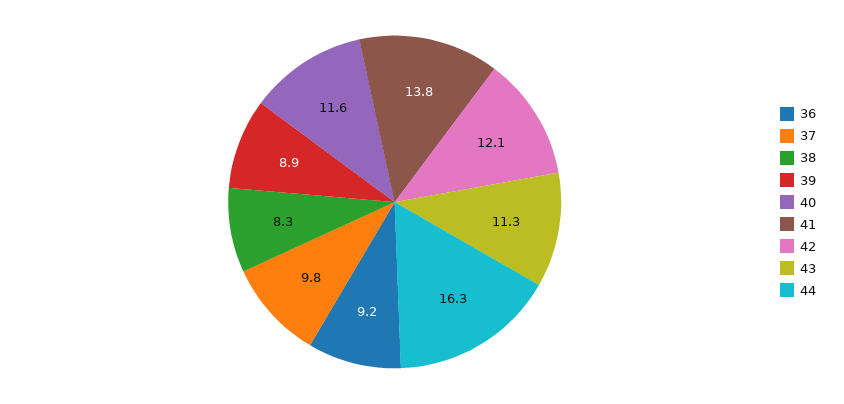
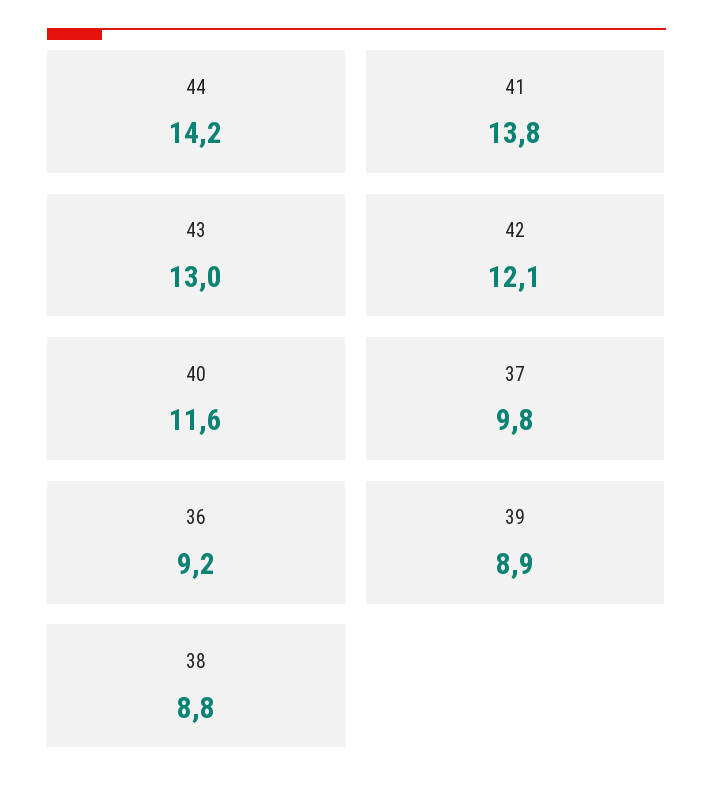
  {
    "36": 9.2,
    "37": 9.8,
-   "38": 8.3,
+   "38": 8.8,
    "39": 8.9,
    "40": 11.6,
    "41": 13.8,
    "42": 12.1,
-   "43": 11.3,
+   "43": 13,
-   "44": 16.3
+   "44": 14.2
  }

